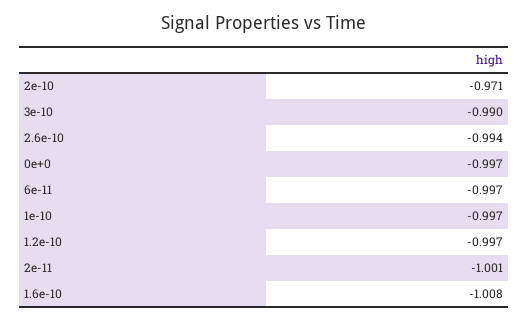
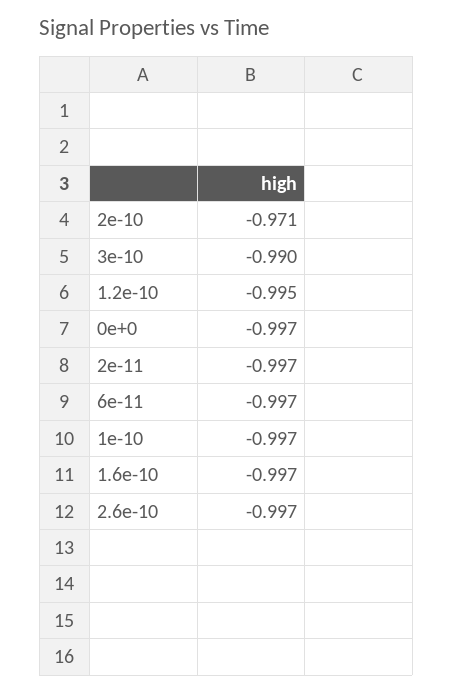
  {
    "2e-10": -0.971,
    "3e-10": -0.99,
-   "2.6e-10": -0.994,
+   "2.6e-10": -0.997,
    "0e+0": -0.997,
    "6e-11": -0.997,
    "1e-10": -0.997,
-   "1.2e-10": -0.997,
+   "1.2e-10": -0.995,
-   "2e-11": -1.001,
+   "2e-11": -0.997,
-   "1.6e-10": -1.008
+   "1.6e-10": -0.997
  }

